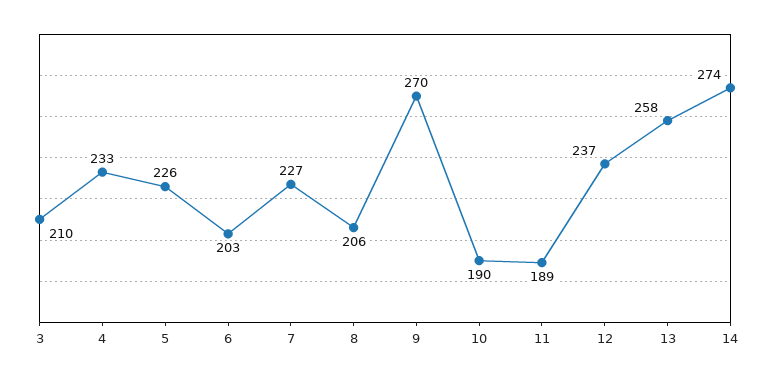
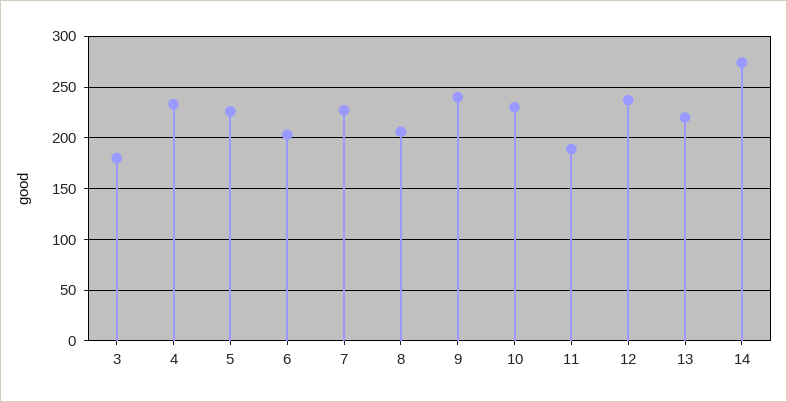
  {
-   "3": 210,
+   "3": 180,
    "4": 233,
    "5": 226,
    "6": 203,
    "7": 227,
    "8": 206,
-   "9": 270,
+   "9": 240,
-   "10": 190,
+   "10": 230,
    "11": 189,
    "12": 237,
-   "13": 258,
+   "13": 220,
    "14": 274
  }

